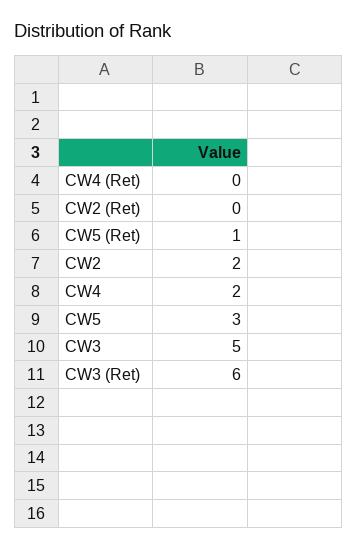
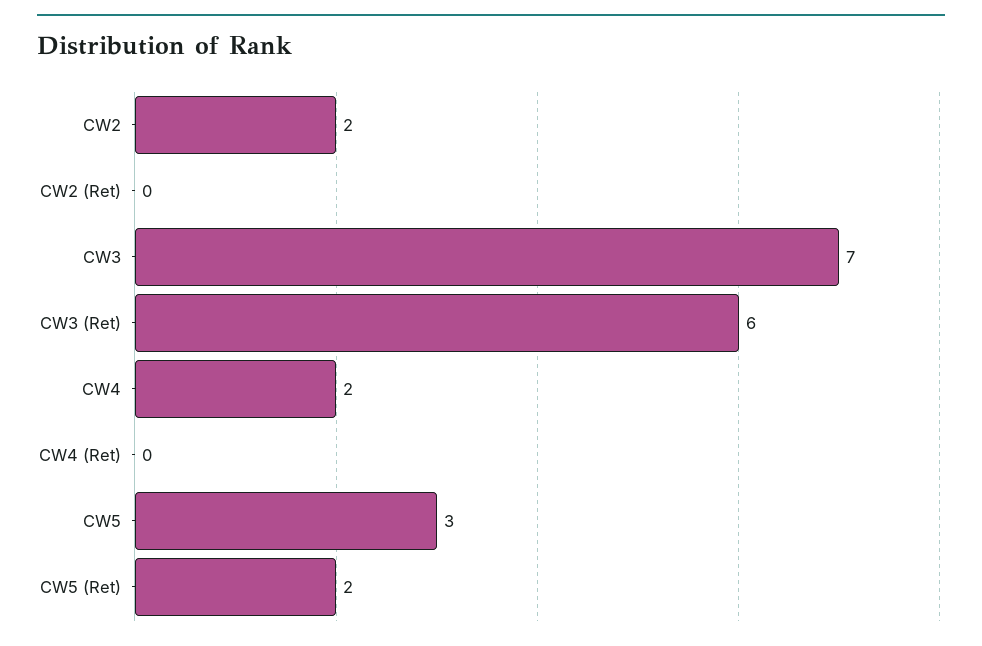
  {
    "CW4 (Ret)": 0,
    "CW2 (Ret)": 0,
-   "CW5 (Ret)": 1,
+   "CW5 (Ret)": 2,
    "CW2": 2,
    "CW4": 2,
    "CW5": 3,
-   "CW3": 5,
+   "CW3": 7,
    "CW3 (Ret)": 6
  }

